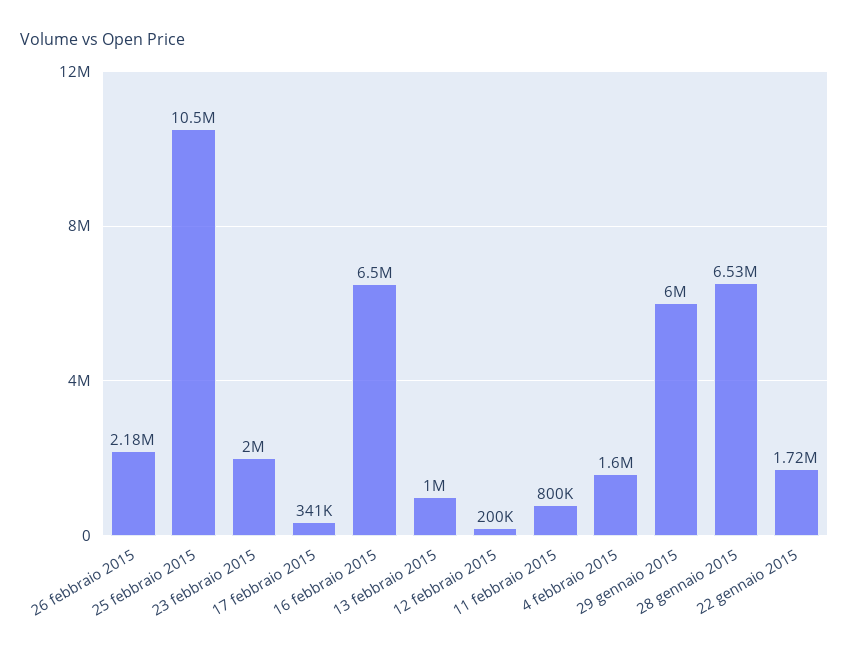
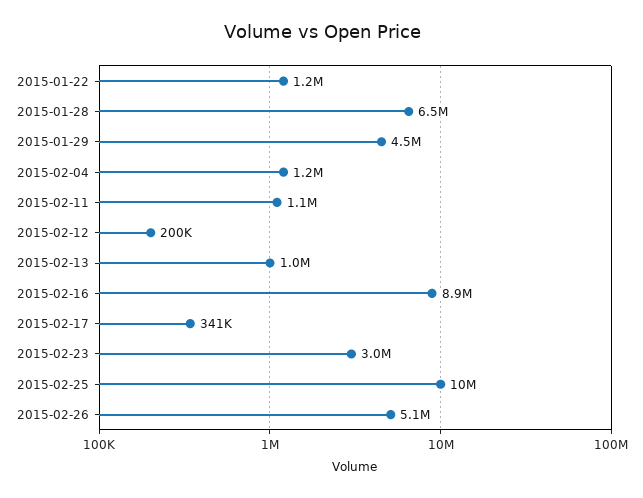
  {
-   "26 febbraio 2015": 2180000,
+   "26 febbraio 2015": 5100000,
    "25 febbraio 2015": 10500000,
-   "23 febbraio 2015": 2000000,
+   "23 febbraio 2015": 3000000,
    "17 febbraio 2015": 341000,
-   "16 febbraio 2015": 6500000,
+   "16 febbraio 2015": 8900000,
    "13 febbraio 2015": 1000000,
    "12 febbraio 2015": 200000,
-   "11 febbraio 2015": 800000,
+   "11 febbraio 2015": 1100000,
-   "4 febbraio 2015": 1600000,
+   "4 febbraio 2015": 1200000,
-   "29 gennaio 2015": 6000000,
+   "29 gennaio 2015": 4500000,
    "28 gennaio 2015": 6530000,
-   "22 gennaio 2015": 1720000
+   "22 gennaio 2015": 1200000
  }

